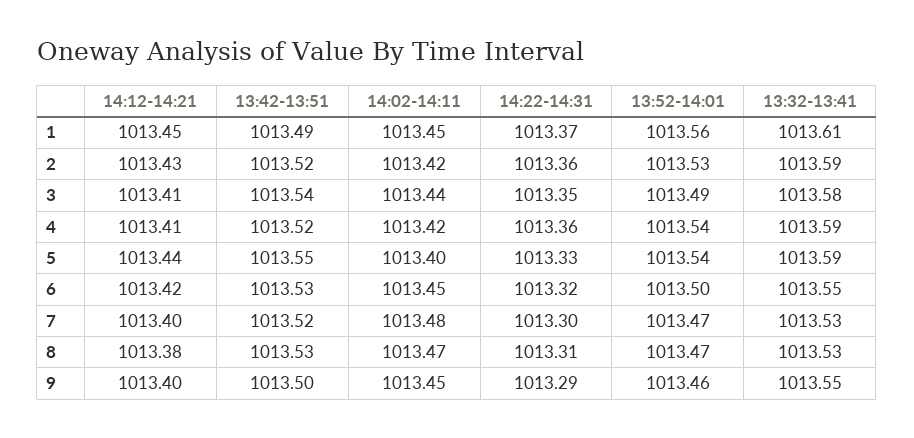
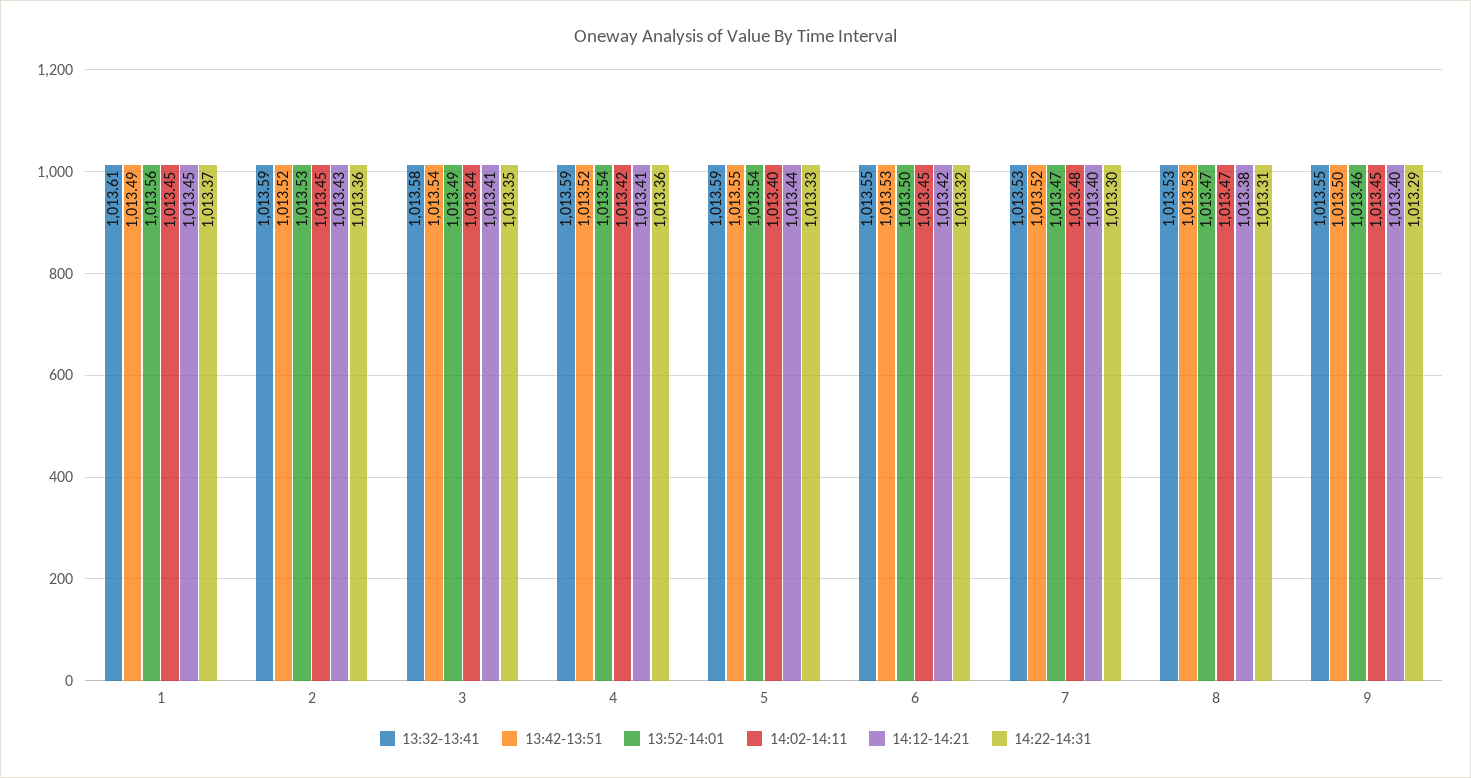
  {
    "14:12-14:21": {
      "1": 1013.45,
      "2": 1013.43,
      "3": 1013.41,
      "4": 1013.41,
      "5": 1013.44,
      "6": 1013.42,
      "7": 1013.4,
      "8": 1013.38,
      "9": 1013.4
    },
    "13:42-13:51": {
      "1": 1013.49,
      "2": 1013.52,
      "3": 1013.54,
      "4": 1013.52,
      "5": 1013.55,
      "6": 1013.53,
      "7": 1013.52,
      "8": 1013.53,
      "9": 1013.5
    },
    "14:02-14:11": {
      "1": 1013.45,
-     "2": 1013.42,
+     "2": 1013.45,
      "3": 1013.44,
      "4": 1013.42,
      "5": 1013.4,
      "6": 1013.45,
      "7": 1013.48,
      "8": 1013.47,
      "9": 1013.45
    },
    "14:22-14:31": {
      "1": 1013.37,
      "2": 1013.36,
      "3": 1013.35,
      "4": 1013.36,
      "5": 1013.33,
      "6": 1013.32,
      "7": 1013.3,
      "8": 1013.31,
      "9": 1013.29
    },
    "13:52-14:01": {
      "1": 1013.56,
      "2": 1013.53,
      "3": 1013.49,
      "4": 1013.54,
      "5": 1013.54,
      "6": 1013.5,
      "7": 1013.47,
      "8": 1013.47,
      "9": 1013.46
    },
    "13:32-13:41": {
      "1": 1013.61,
      "2": 1013.59,
      "3": 1013.58,
      "4": 1013.59,
      "5": 1013.59,
      "6": 1013.55,
      "7": 1013.53,
      "8": 1013.53,
      "9": 1013.55
    }
  }

